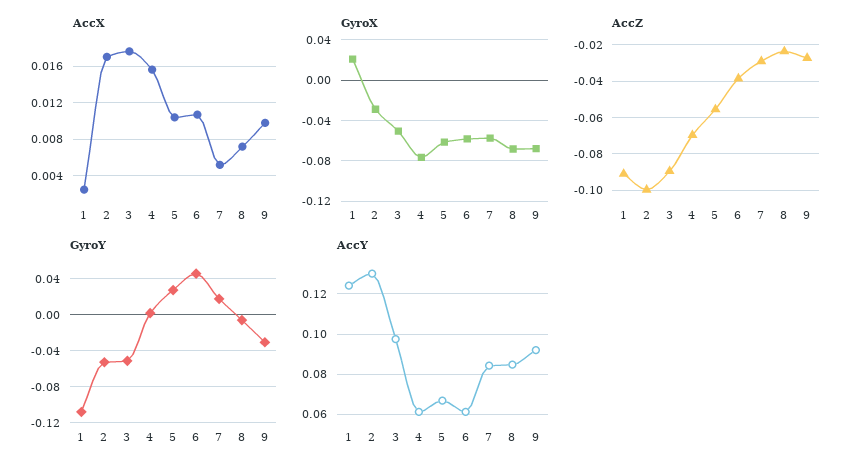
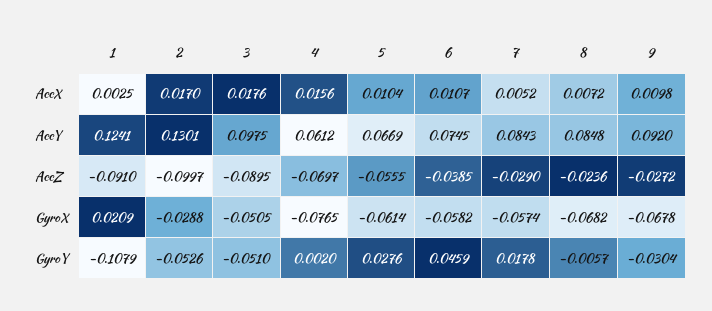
  {
    "AccX": {
      "1": 0.0025,
      "2": 0.017,
      "3": 0.0176,
      "4": 0.0156,
      "5": 0.0104,
      "6": 0.0107,
      "7": 0.0052,
      "8": 0.0072,
      "9": 0.0098
    },
    "GyroX": {
      "1": 0.0209,
      "2": -0.0288,
      "3": -0.0505,
      "4": -0.0765,
      "5": -0.0614,
      "6": -0.0582,
      "7": -0.0574,
      "8": -0.0682,
      "9": -0.0678
    },
    "AccZ": {
      "1": -0.091,
      "2": -0.0997,
      "3": -0.0895,
      "4": -0.0697,
      "5": -0.0555,
      "6": -0.0385,
      "7": -0.029,
      "8": -0.0236,
      "9": -0.0272
    },
    "GyroY": {
      "1": -0.1079,
      "2": -0.0526,
      "3": -0.051,
      "4": 0.002,
      "5": 0.0276,
      "6": 0.0459,
      "7": 0.0178,
      "8": -0.0057,
      "9": -0.0304
    },
    "AccY": {
      "1": 0.1241,
      "2": 0.1301,
      "3": 0.0975,
      "4": 0.0612,
      "5": 0.0669,
-     "6": 0.06,
+     "6": 0.0745,
      "7": 0.0843,
      "8": 0.0848,
      "9": 0.092
    }
  }

